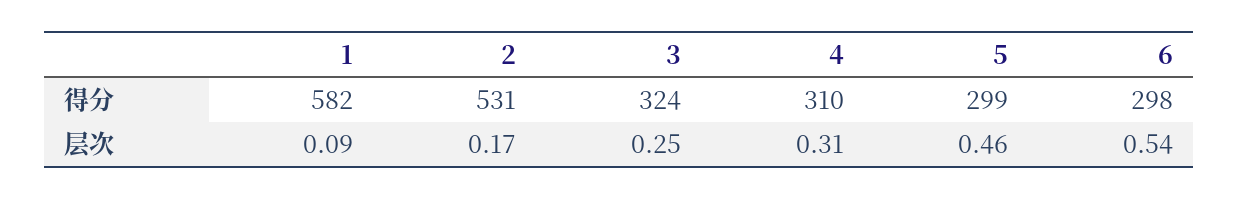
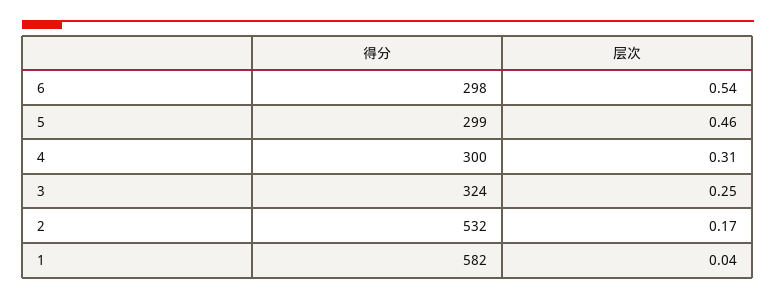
  {
    "1": {
      "得分": 582,
-     "层次": 0.09
+     "层次": 0.04
    },
    "2": {
-     "得分": 531,
+     "得分": 532,
      "层次": 0.17
    },
    "3": {
      "得分": 324,
      "层次": 0.25
    },
    "4": {
-     "得分": 310,
+     "得分": 300,
      "层次": 0.31
    },
    "5": {
      "得分": 299,
      "层次": 0.46
    },
    "6": {
      "得分": 298,
      "层次": 0.54
    }
  }

